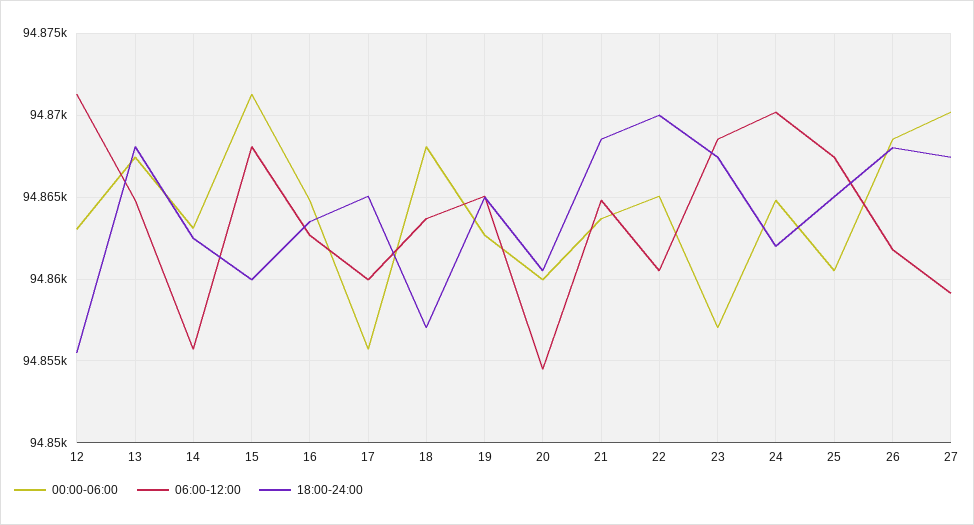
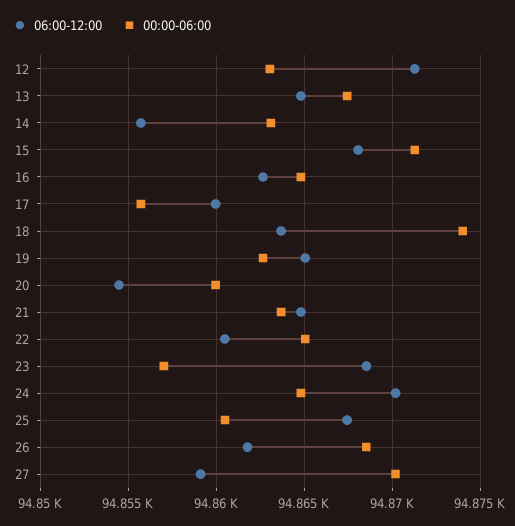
  {
    "00:00-06:00": {
      "12": 94863,
      "13": 94867.5,
      "14": 94863,
      "15": 94871.5,
      "16": 94865,
      "17": 94855.5,
-     "18": 94868,
+     "18": 94874,
      "19": 94862.5,
      "20": 94860,
      "21": 94863.5,
      "22": 94865,
      "23": 94857,
      "24": 94865,
      "25": 94860.5,
      "26": 94868.5,
      "27": 94870
    },
    "06:00-12:00": {
      "12": 94871.5,
      "13": 94865,
      "14": 94855.5,
      "15": 94868,
      "16": 94862.5,
      "17": 94860,
      "18": 94863.5,
      "19": 94865,
      "20": 94854.5,
      "21": 94865,
      "22": 94860.5,
      "23": 94868.5,
      "24": 94870,
      "25": 94867.5,
      "26": 94862,
      "27": 94859
-   },
+   }
-   "18:00-24:00": {
-     "12": 94855.5,
-     "13": 94868,
-     "14": 94862.5,
-     "15": 94860,
-     "16": 94863.5,
-     "17": 94865,
-     "18": 94857,
-     "19": 94865,
-     "20": 94860.5,
-     "21": 94868.5,
-     "22": 94870,
-     "23": 94867.5,
-     "24": 94862,
-     "25": 94865,
-     "26": 94868,
-     "27": 94867.5
-   }
  }

